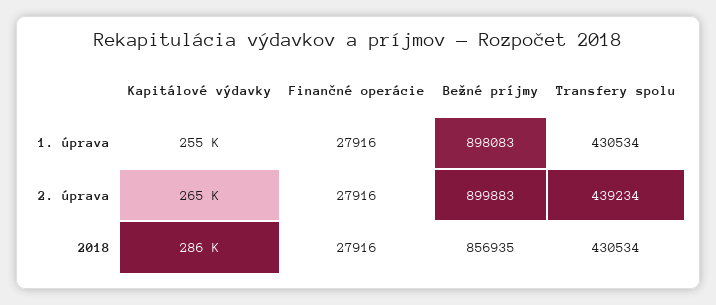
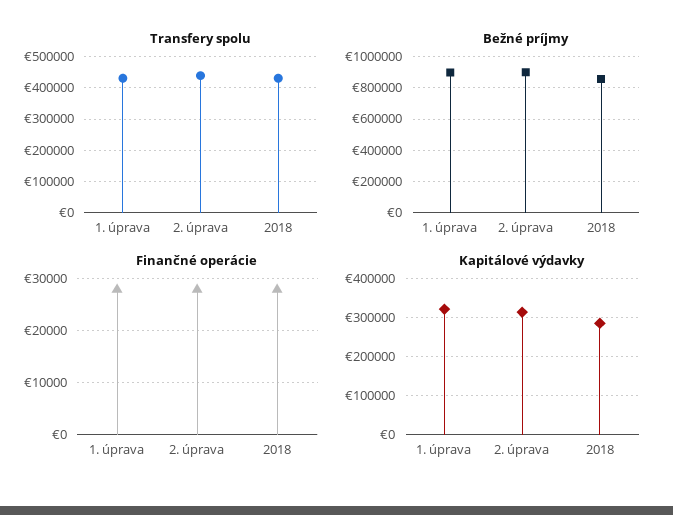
  {
    "Kapitálové výdavky": {
-     "1. úprava": 255000,
+     "1. úprava": 320000,
-     "2. úprava": 265000,
+     "2. úprava": 320000,
      "2018": 286000
    },
    "Finančné operácie": {
      "1. úprava": 27916,
      "2. úprava": 27916,
      "2018": 27916
    },
    "Bežné príjmy": {
      "1. úprava": 898083,
      "2. úprava": 899883,
      "2018": 856935
    },
    "Transfery spolu": {
      "1. úprava": 430534,
      "2. úprava": 439234,
      "2018": 430534
    }
  }

